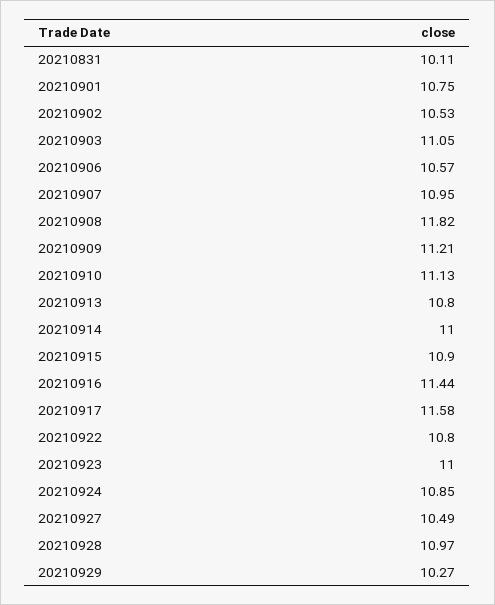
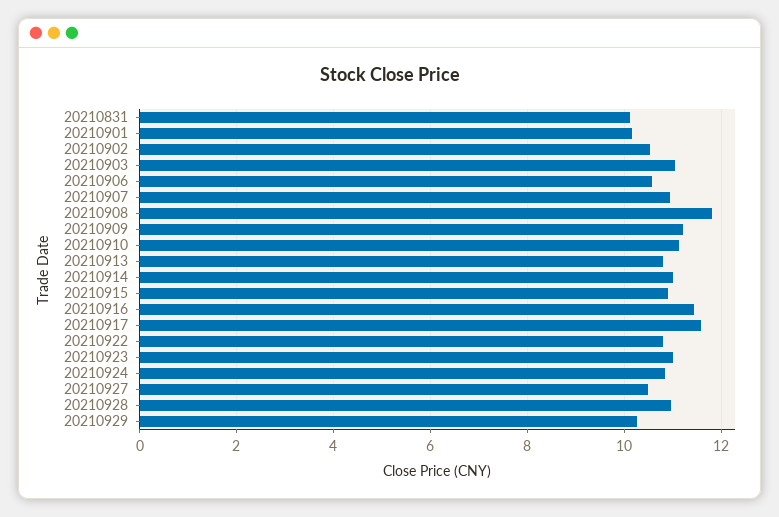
  {
    "20210831": 10.11,
-   "20210901": 10.75,
+   "20210901": 10.2,
    "20210902": 10.53,
    "20210903": 11.05,
    "20210906": 10.57,
    "20210907": 10.95,
    "20210908": 11.82,
    "20210909": 11.21,
    "20210910": 11.13,
    "20210913": 10.8,
    "20210914": 11,
    "20210915": 10.9,
    "20210916": 11.44,
    "20210917": 11.58,
    "20210922": 10.8,
    "20210923": 11,
    "20210924": 10.85,
    "20210927": 10.49,
    "20210928": 10.97,
    "20210929": 10.27
  }

